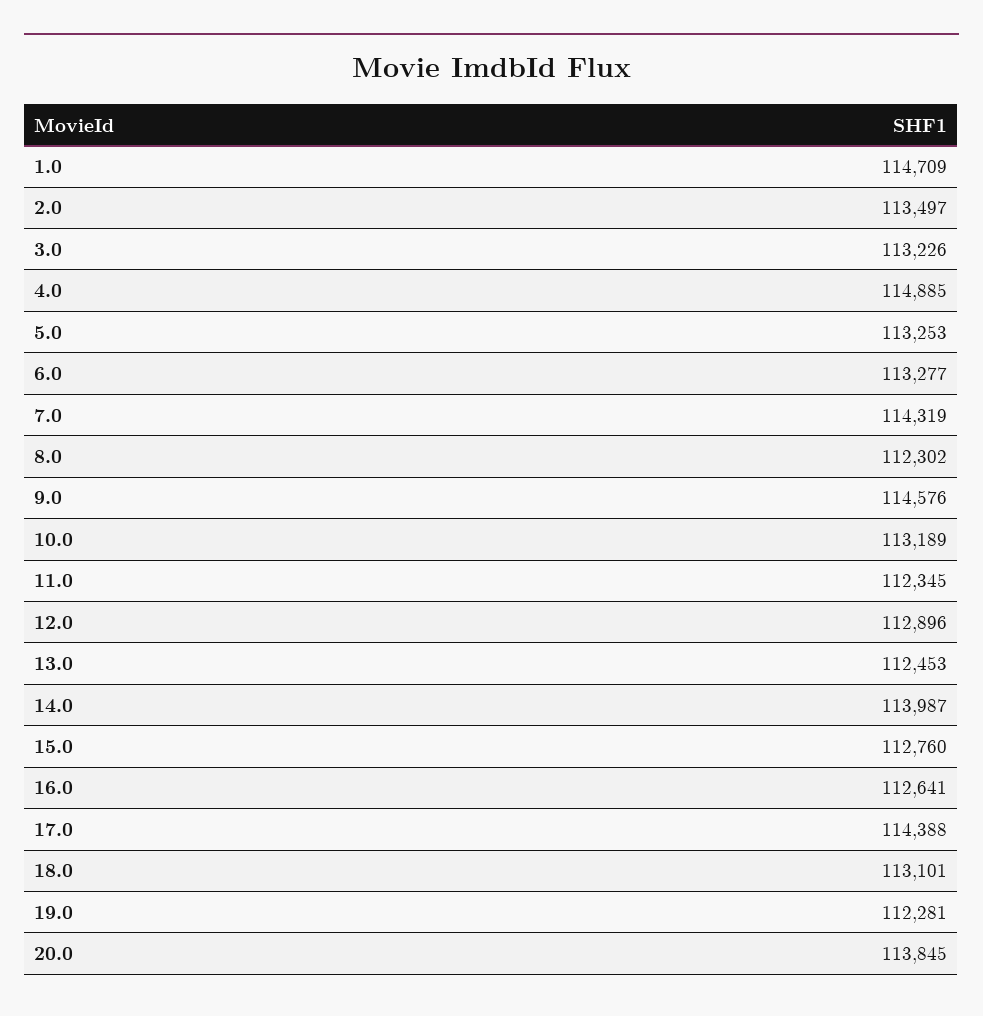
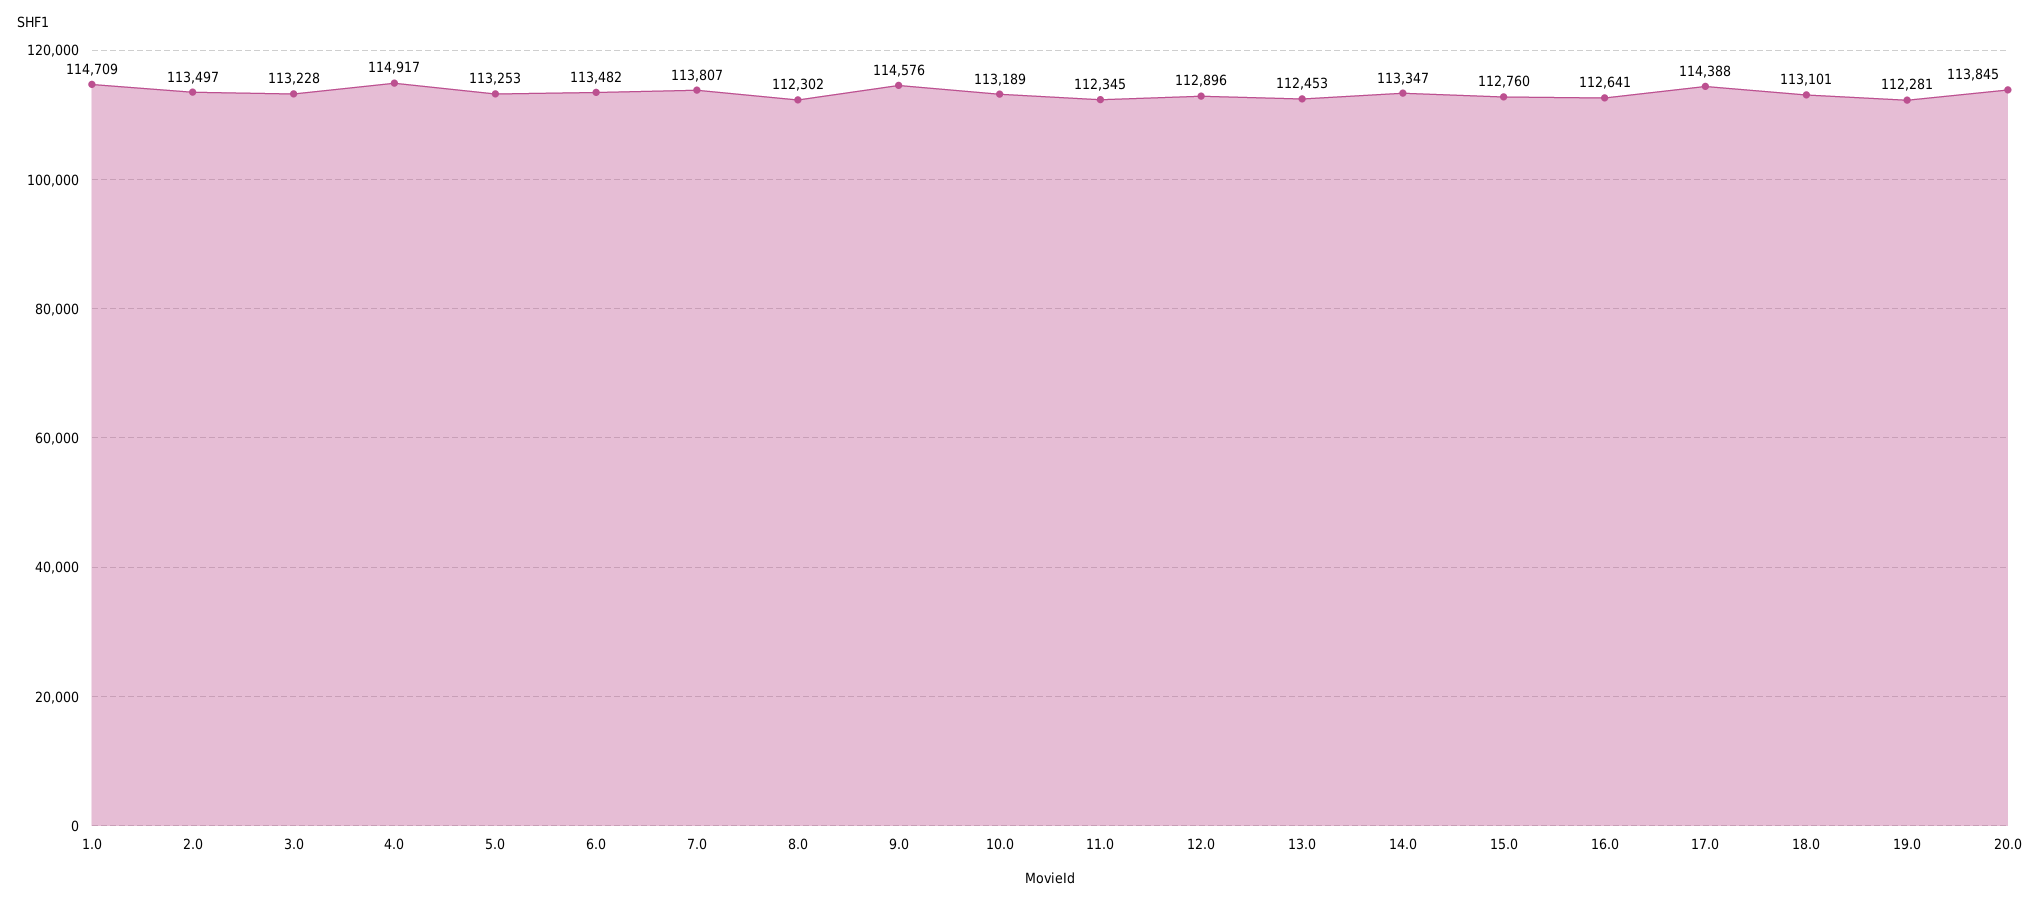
  {
    "1.0": 114709,
    "2.0": 113497,
-   "3.0": 113226,
+   "3.0": 113228,
-   "4.0": 114885,
+   "4.0": 114917,
    "5.0": 113253,
-   "6.0": 113277,
+   "6.0": 113482,
-   "7.0": 114319,
+   "7.0": 113807,
    "8.0": 112302,
    "9.0": 114576,
    "10.0": 113189,
    "11.0": 112345,
    "12.0": 112896,
    "13.0": 112453,
-   "14.0": 113987,
+   "14.0": 113347,
    "15.0": 112760,
    "16.0": 112641,
    "17.0": 114388,
    "18.0": 113101,
    "19.0": 112281,
    "20.0": 113845
  }

